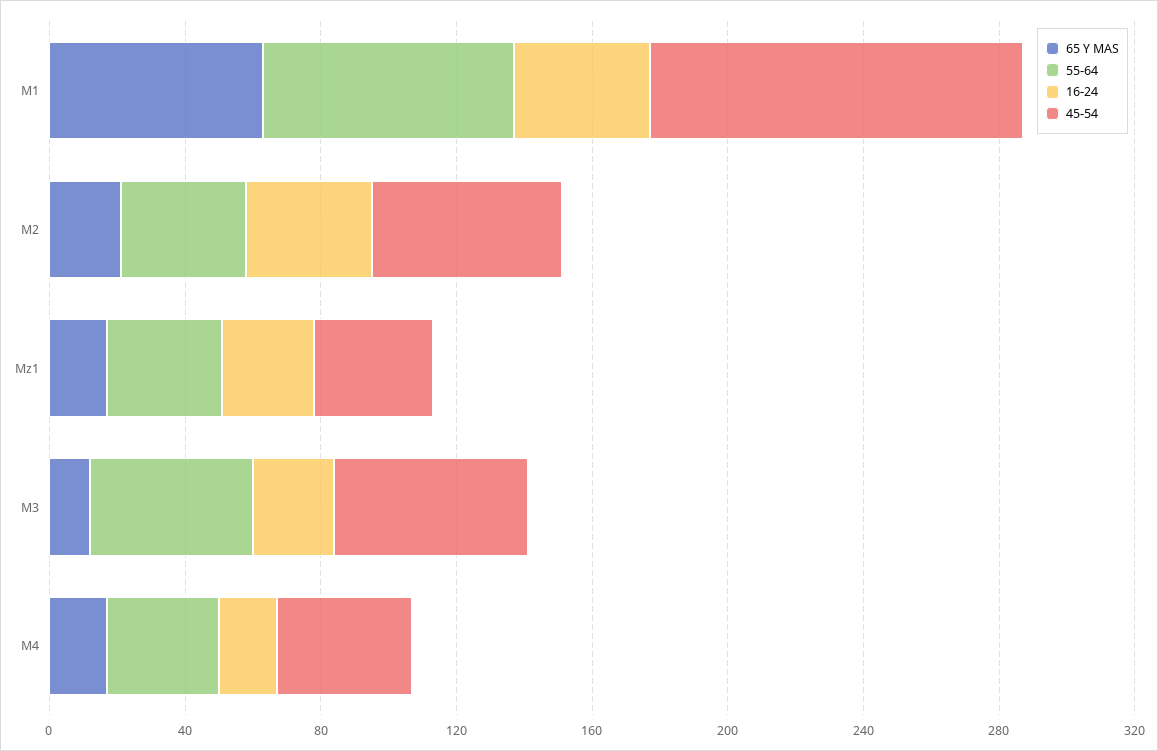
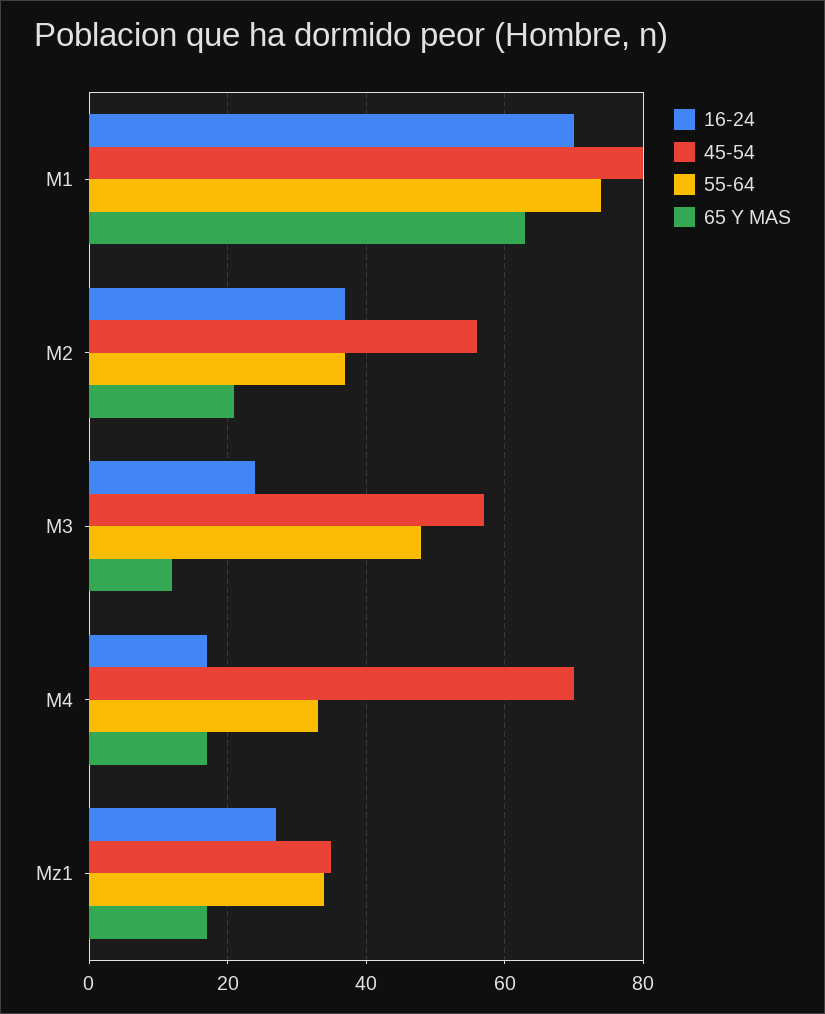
  {
    "65 Y MAS": {
      "M1": 65,
      "M2": 20,
      "Mz1": 15,
      "M3": 10,
      "M4": 15
    },
    "55-64": {
      "M1": 75,
      "M2": 35,
      "Mz1": 35,
      "M3": 50,
      "M4": 35
    },
    "16-24": {
-     "M1": 40,
+     "M1": 70,
      "M2": 35,
      "Mz1": 25,
      "M3": 25,
      "M4": 15
    },
    "45-54": {
-     "M1": 110,
+     "M1": 80,
      "M2": 55,
      "Mz1": 35,
      "M3": 55,
-     "M4": 40
+     "M4": 70
    }
  }

